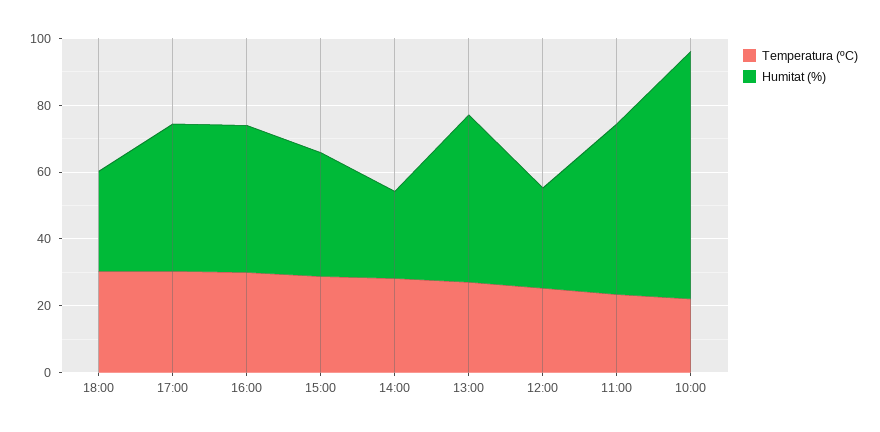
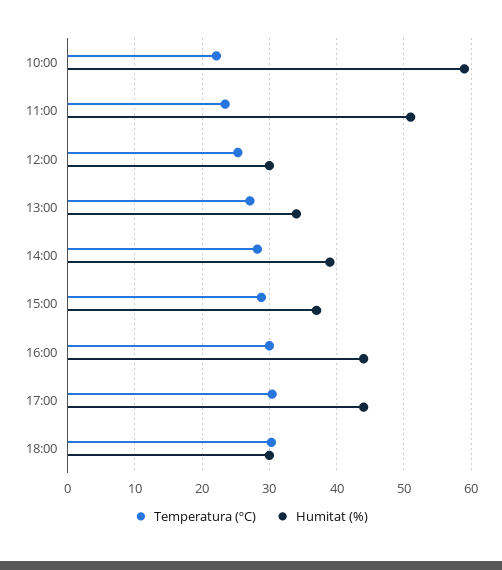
  {
    "Temperatura (ºC)": {
      "18:00": 30,
      "17:00": 30,
      "16:00": 30,
      "15:00": 29,
      "14:00": 28,
      "13:00": 27,
      "12:00": 25,
      "11:00": 23,
      "10:00": 22
    },
    "Humitat (%)": {
      "18:00": 30,
      "17:00": 44,
      "16:00": 44,
      "15:00": 37,
-     "14:00": 25,
+     "14:00": 39,
-     "13:00": 50,
+     "13:00": 34,
      "12:00": 30,
      "11:00": 51,
-     "10:00": 75
+     "10:00": 59
    }
  }

